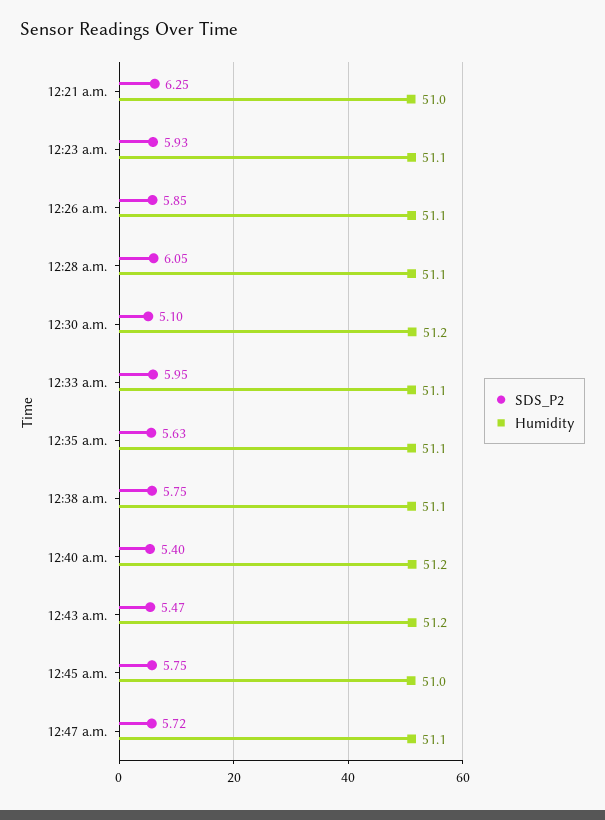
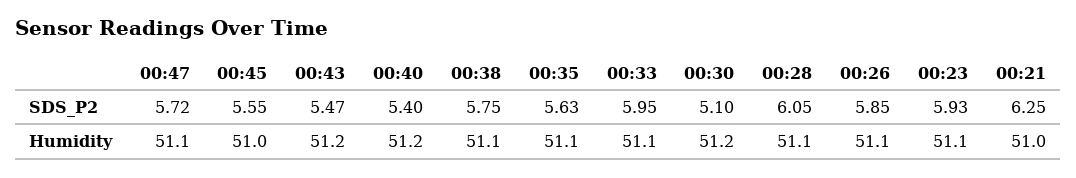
  {
    "SDS_P2": {
      "12:21 a.m.": 6.25,
      "12:23 a.m.": 5.93,
      "12:26 a.m.": 5.85,
      "12:28 a.m.": 6.05,
      "12:30 a.m.": 5.1,
      "12:33 a.m.": 5.95,
      "12:35 a.m.": 5.63,
      "12:38 a.m.": 5.75,
      "12:40 a.m.": 5.4,
      "12:43 a.m.": 5.47,
-     "12:45 a.m.": 5.75,
+     "12:45 a.m.": 5.55,
      "12:47 a.m.": 5.72
    },
    "Humidity": {
      "12:21 a.m.": 51,
      "12:23 a.m.": 51.1,
      "12:26 a.m.": 51.1,
      "12:28 a.m.": 51.1,
      "12:30 a.m.": 51.2,
      "12:33 a.m.": 51.1,
      "12:35 a.m.": 51.1,
      "12:38 a.m.": 51.1,
      "12:40 a.m.": 51.2,
      "12:43 a.m.": 51.2,
      "12:45 a.m.": 51,
      "12:47 a.m.": 51.1
    }
  }

